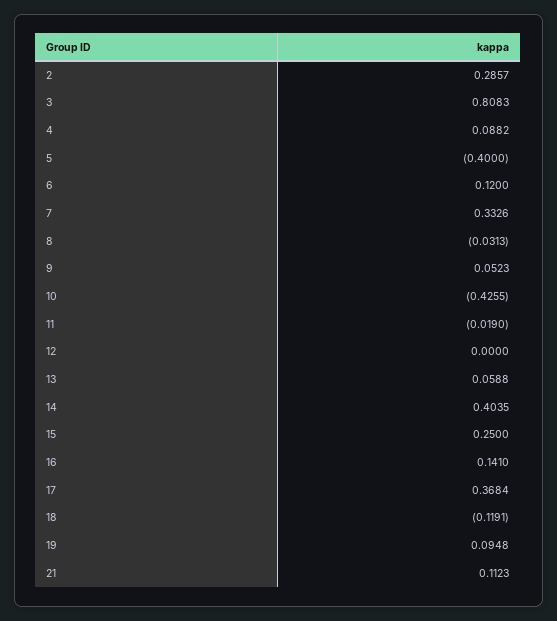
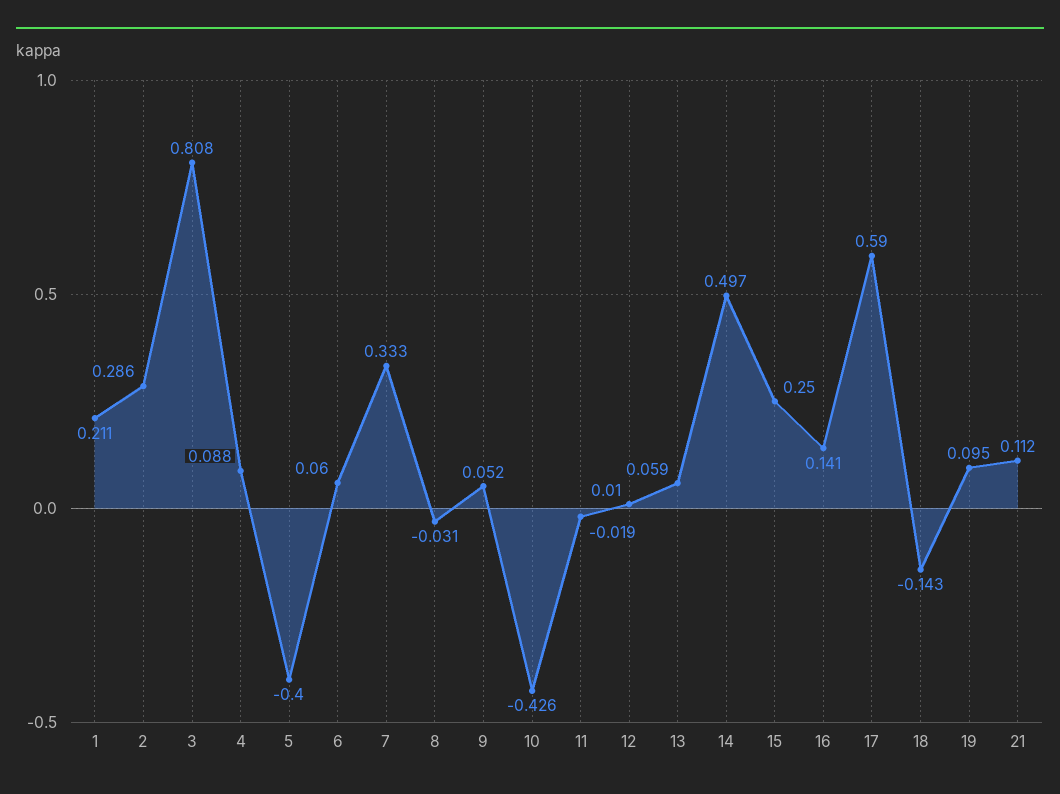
  {
    "2": 0.2857,
    "3": 0.8083,
    "4": 0.0882,
    "5": -0.4,
-   "6": 0.12,
+   "6": 0.06,
    "7": 0.3326,
    "8": -0.0313,
    "9": 0.0523,
    "10": -0.4255,
    "11": -0.019,
-   "12": 0,
+   "12": 0.01,
    "13": 0.0588,
-   "14": 0.4035,
+   "14": 0.497,
    "15": 0.25,
    "16": 0.141,
-   "17": 0.3684,
+   "17": 0.59,
-   "18": -0.1191,
+   "18": -0.143,
    "19": 0.0948,
-   "21": 0.1123
+   "21": 0.1123,
+   "1": 0.211
  }

